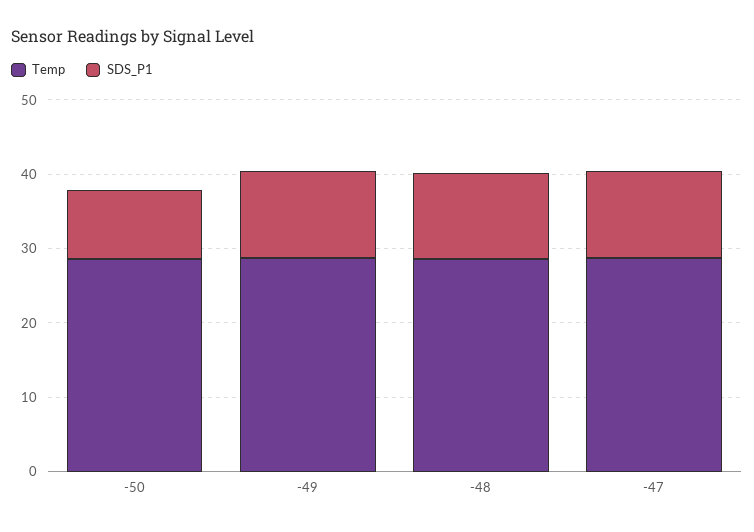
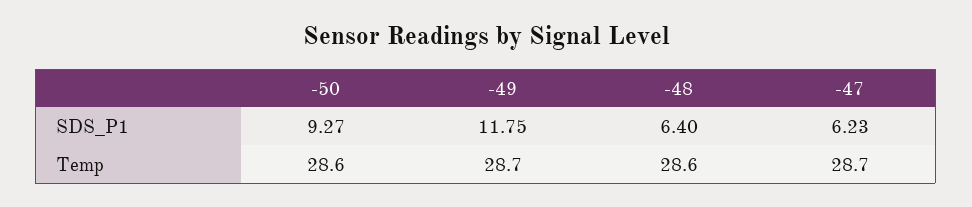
  {
    "Temp": {
      "-50": 28.6,
      "-49": 28.7,
      "-48": 28.6,
      "-47": 28.7
    },
    "SDS_P1": {
      "-50": 9.27,
      "-49": 11.75,
-     "-48": 12,
+     "-48": 6.4,
-     "-47": 12
+     "-47": 6.23
    }
  }

